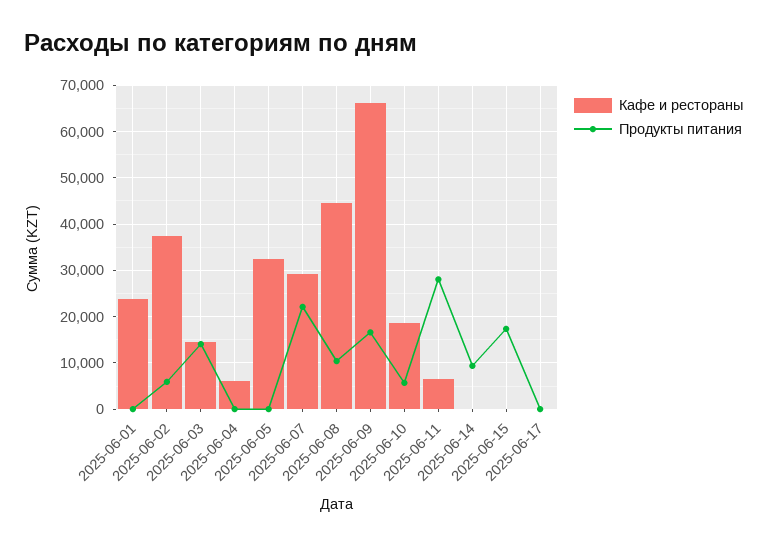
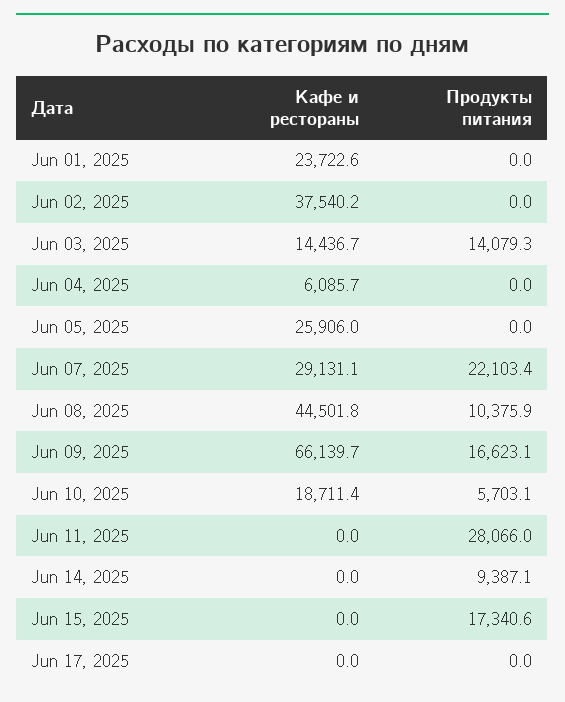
  {
    "Кафе и рестораны": {
      "2025-06-01": 23722.6,
      "2025-06-02": 37540.2,
      "2025-06-03": 14436.7,
      "2025-06-04": 6085.7,
-     "2025-06-05": 32000,
+     "2025-06-05": 25906,
      "2025-06-07": 29131.1,
      "2025-06-08": 44501.8,
      "2025-06-09": 66139.7,
      "2025-06-10": 18711.4,
-     "2025-06-11": 6000,
+     "2025-06-11": 0,
      "2025-06-14": 0,
      "2025-06-15": 0,
      "2025-06-17": 0
    },
    "Продукты питания": {
      "2025-06-01": 0,
-     "2025-06-02": 6000,
+     "2025-06-02": 0,
      "2025-06-03": 14079.3,
      "2025-06-04": 0,
      "2025-06-05": 0,
      "2025-06-07": 22103.4,
      "2025-06-08": 10375.9,
      "2025-06-09": 16623.1,
      "2025-06-10": 5703.1,
      "2025-06-11": 28066,
      "2025-06-14": 9387.1,
      "2025-06-15": 17340.6,
      "2025-06-17": 0
    }
  }

